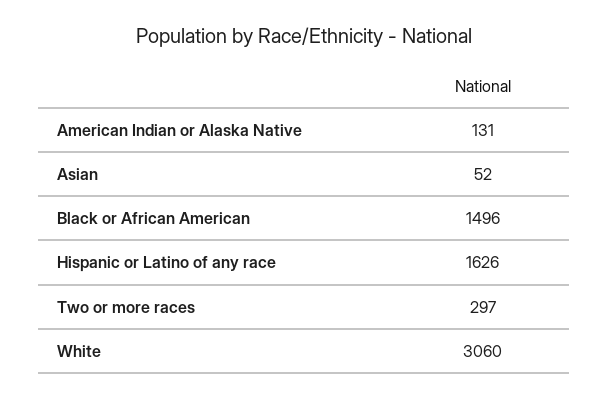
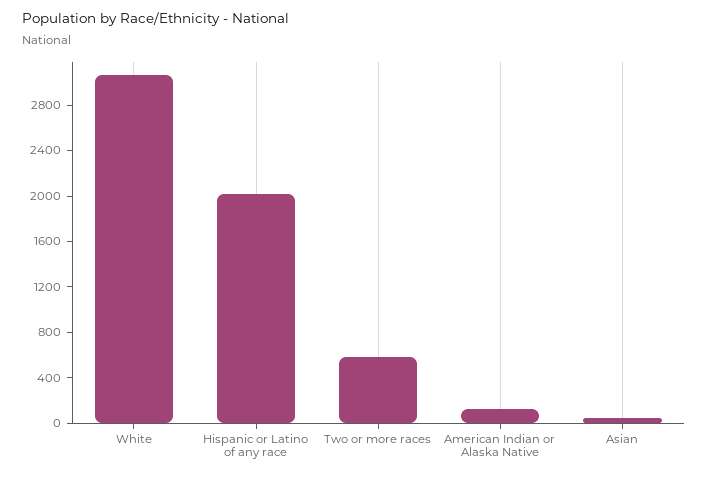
  {
    "American Indian or Alaska Native": 131,
    "Asian": 52,
-   "Black or African American": 1496,
-   "Hispanic or Latino of any race": 1626,
+   "Hispanic or Latino of any race": 2000,
-   "Two or more races": 297,
+   "Two or more races": 600,
    "White": 3060
  }

